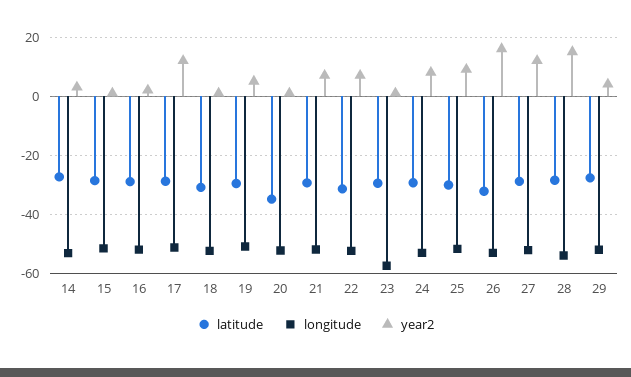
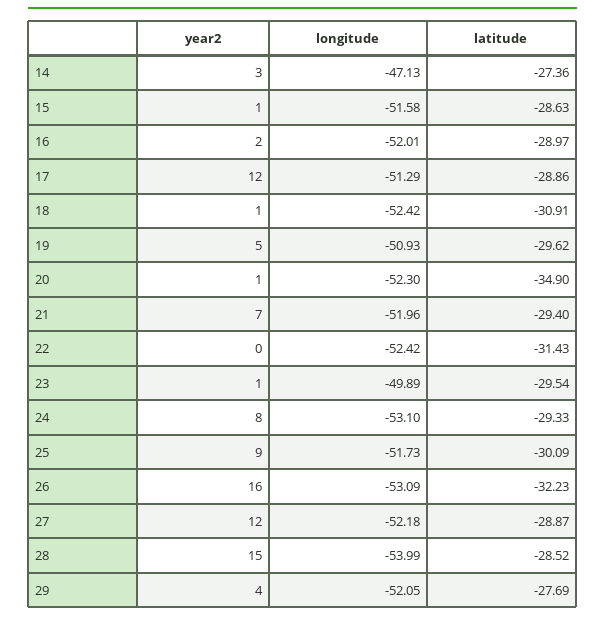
  {
    "latitude": {
      "14": -27.36,
      "15": -28.63,
      "16": -28.97,
      "17": -28.86,
      "18": -30.91,
      "19": -29.62,
      "20": -34.9,
      "21": -29.4,
      "22": -31.43,
      "23": -29.54,
      "24": -29.33,
      "25": -30.09,
      "26": -32.23,
      "27": -28.87,
      "28": -28.52,
      "29": -27.69
    },
    "longitude": {
-     "14": -52.5,
+     "14": -47.13,
      "15": -51.58,
      "16": -52.01,
      "17": -51.29,
      "18": -52.42,
      "19": -50.93,
      "20": -52.3,
      "21": -51.96,
      "22": -52.42,
-     "23": -57.5,
+     "23": -49.89,
      "24": -53.1,
      "25": -51.73,
      "26": -53.09,
      "27": -52.18,
      "28": -53.99,
      "29": -52.05
    },
    "year2": {
      "14": 3,
      "15": 1,
      "16": 2,
      "17": 12,
      "18": 1,
      "19": 5,
      "20": 1,
      "21": 7,
-     "22": 7.5,
+     "22": 0,
      "23": 1,
      "24": 8,
      "25": 9,
      "26": 16,
      "27": 12,
      "28": 15,
      "29": 4
    }
  }

